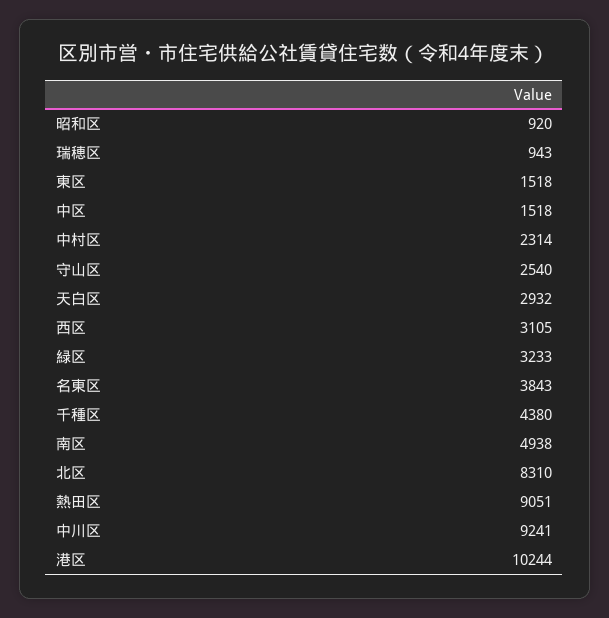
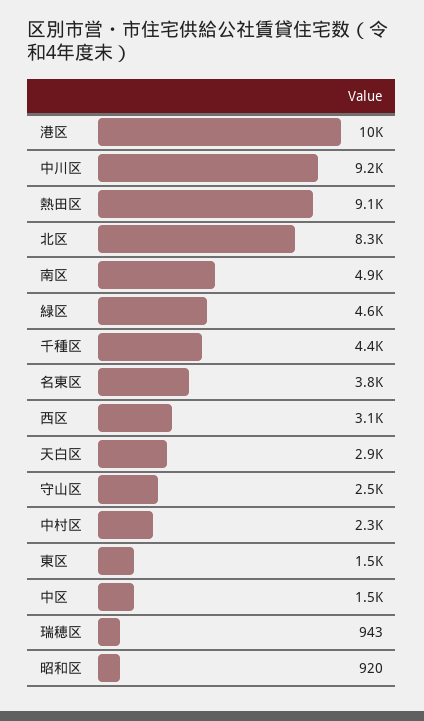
  {
    "昭和区": 920,
    "瑞穂区": 943,
    "東区": 1518,
    "中区": 1518,
    "中村区": 2314,
    "守山区": 2540,
    "天白区": 2932,
    "西区": 3105,
-   "緑区": 3233,
+   "緑区": 4600,
    "名東区": 3843,
    "千種区": 4380,
    "南区": 4938,
    "北区": 8310,
    "熱田区": 9051,
    "中川区": 9241,
    "港区": 10244
  }

